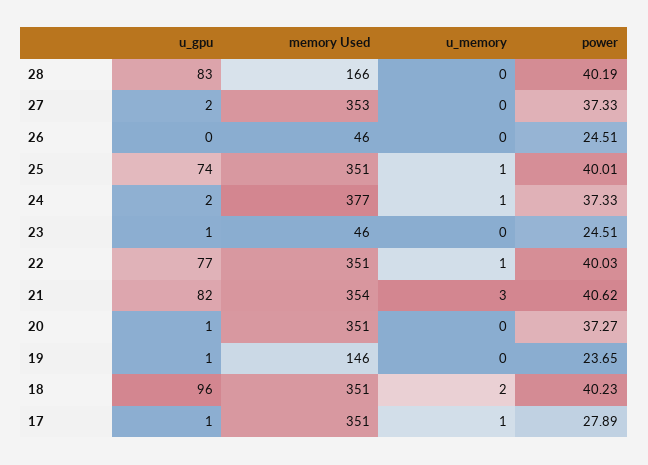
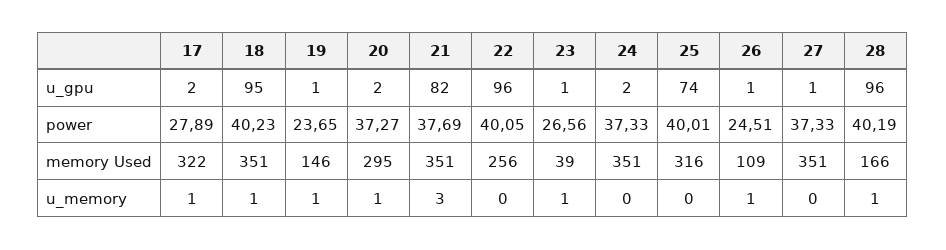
  {
    "u_gpu": {
-     "28": 83,
+     "28": 96,
-     "27": 2,
+     "27": 1,
-     "26": 0,
+     "26": 1,
      "25": 74,
      "24": 2,
      "23": 1,
-     "22": 77,
+     "22": 96,
      "21": 82,
-     "20": 1,
+     "20": 2,
      "19": 1,
-     "18": 96,
+     "18": 95,
-     "17": 1
+     "17": 2
    },
    "memory Used": {
      "28": 166,
-     "27": 353,
+     "27": 351,
-     "26": 46,
+     "26": 109,
-     "25": 351,
+     "25": 316,
-     "24": 377,
+     "24": 351,
-     "23": 46,
+     "23": 39,
-     "22": 351,
+     "22": 256,
-     "21": 354,
+     "21": 351,
-     "20": 351,
+     "20": 295,
      "19": 146,
      "18": 351,
-     "17": 351
+     "17": 322
    },
    "u_memory": {
-     "28": 0,
+     "28": 1,
      "27": 0,
-     "26": 0,
+     "26": 1,
-     "25": 1,
+     "25": 0,
-     "24": 1,
+     "24": 0,
-     "23": 0,
+     "23": 1,
-     "22": 1,
+     "22": 0,
      "21": 3,
-     "20": 0,
+     "20": 1,
-     "19": 0,
+     "19": 1,
-     "18": 2,
+     "18": 1,
      "17": 1
    },
    "power": {
      "28": 40.19,
      "27": 37.33,
      "26": 24.51,
      "25": 40.01,
      "24": 37.33,
-     "23": 24.51,
+     "23": 26.56,
-     "22": 40.03,
+     "22": 40.05,
-     "21": 40.62,
+     "21": 37.69,
      "20": 37.27,
      "19": 23.65,
      "18": 40.23,
      "17": 27.89
    }
  }

